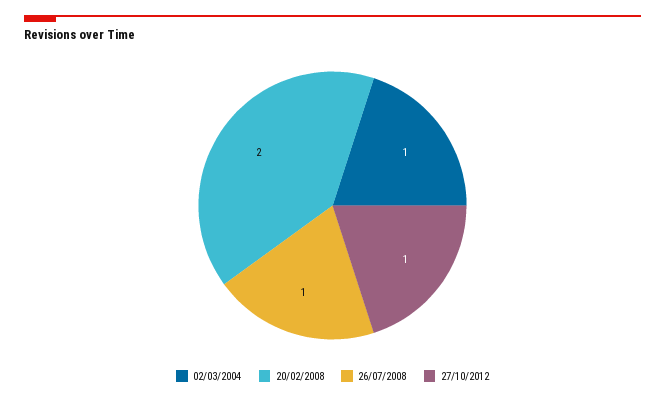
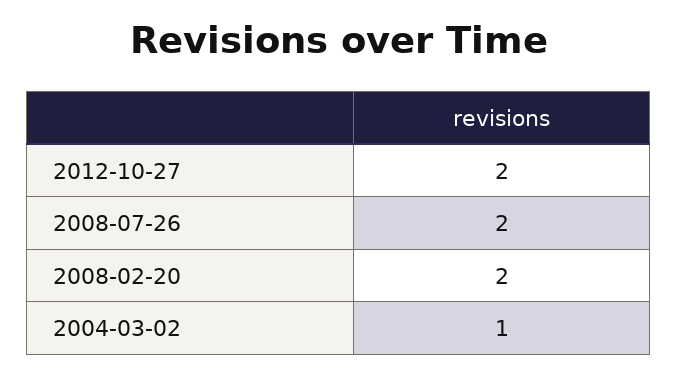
  {
    "02/03/2004": 1,
    "20/02/2008": 2,
-   "26/07/2008": 1,
+   "26/07/2008": 2,
-   "27/10/2012": 1
+   "27/10/2012": 2
  }

